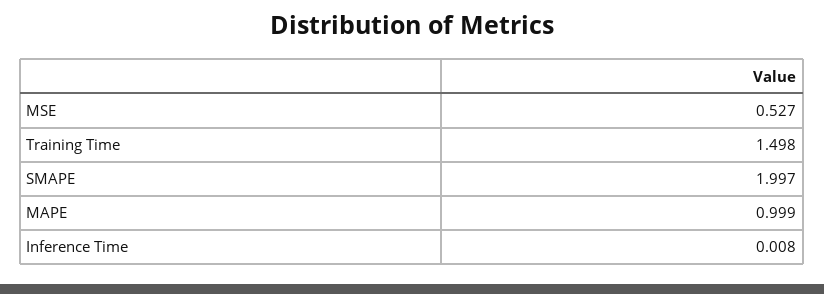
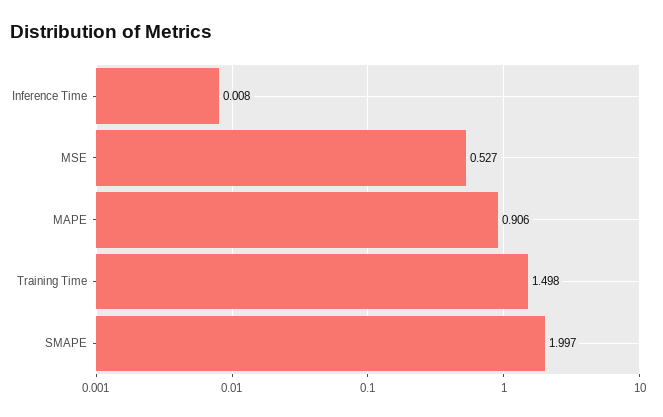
  {
    "MSE": 0.527,
    "Training Time": 1.498,
    "SMAPE": 1.997,
-   "MAPE": 0.999,
+   "MAPE": 0.906,
    "Inference Time": 0.008
  }

